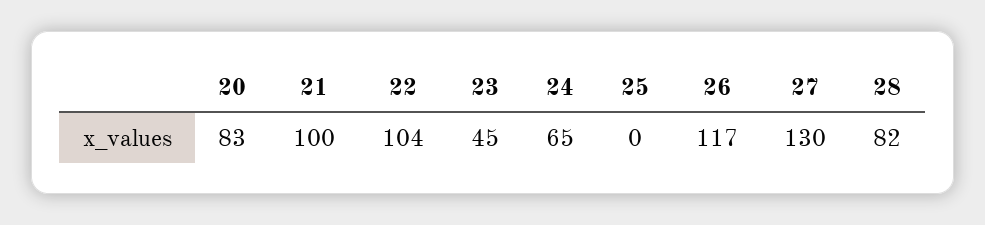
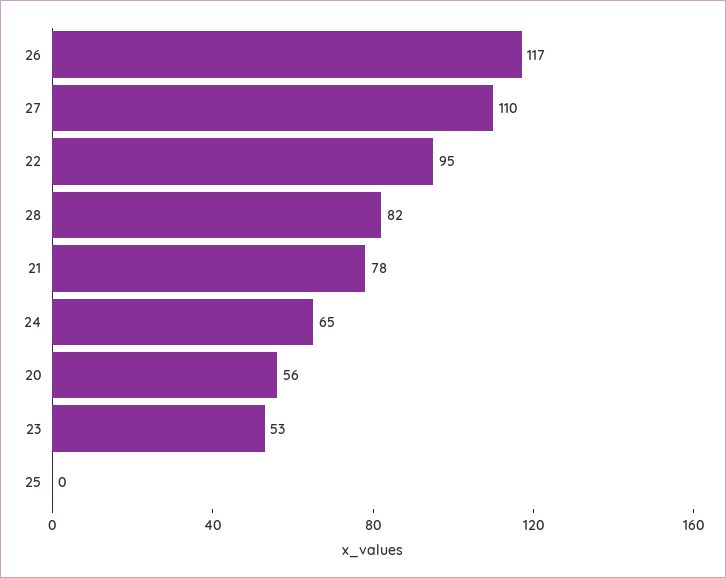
  {
-   "20": 83,
+   "20": 56,
-   "21": 100,
+   "21": 78,
-   "22": 104,
+   "22": 95,
-   "23": 45,
+   "23": 53,
    "24": 65,
    "25": 0,
    "26": 117,
-   "27": 130,
+   "27": 110,
    "28": 82
  }

